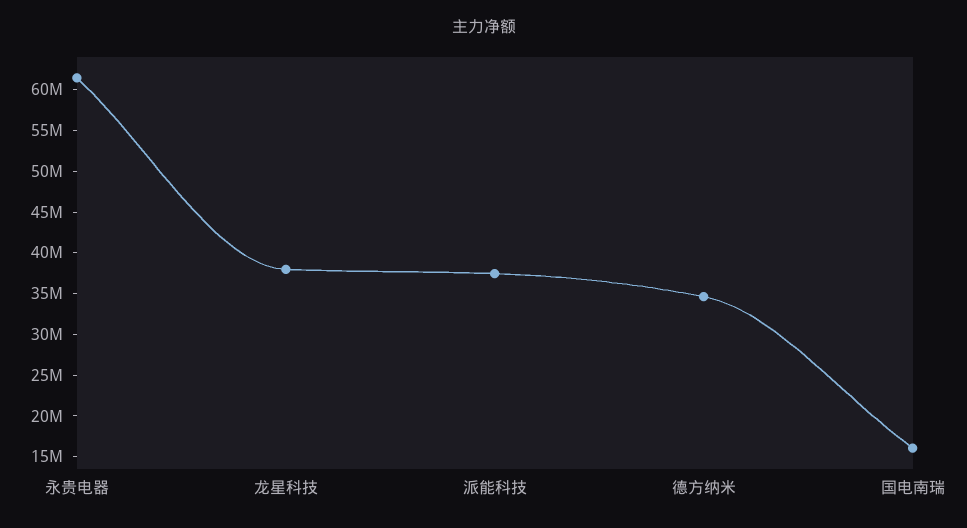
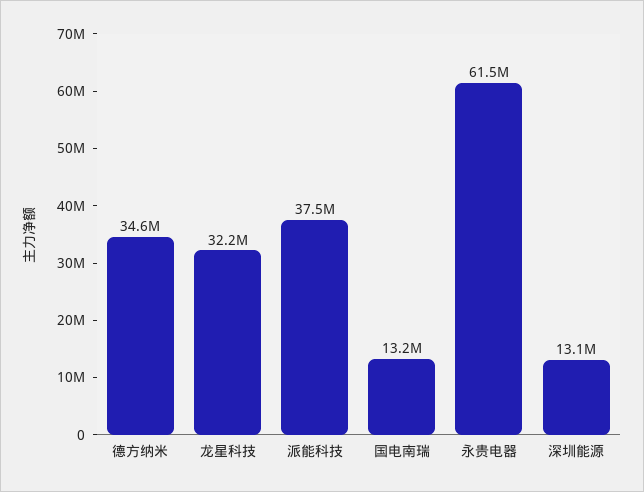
  {
    "永贵电器": 61500000,
-   "龙星科技": 38000000,
+   "龙星科技": 32200000,
    "派能科技": 37500000,
    "德方纳米": 34600000,
-   "国电南瑞": 16000000
+   "国电南瑞": 13200000,
+   "深圳能源": 13100000
  }

